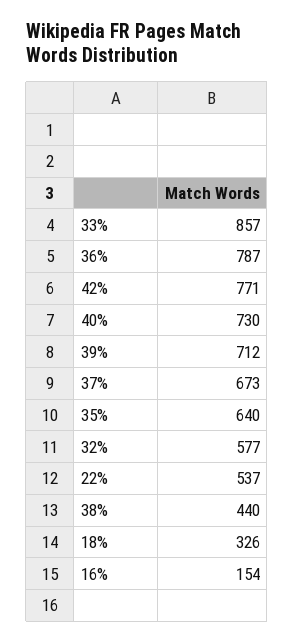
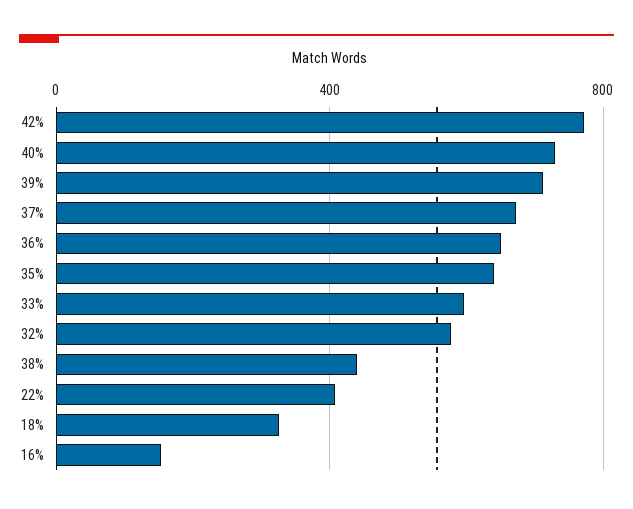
  {
-   "33%": 857,
+   "33%": 600,
-   "36%": 787,
+   "36%": 650,
    "42%": 771,
    "40%": 730,
    "39%": 712,
    "37%": 673,
    "35%": 640,
    "32%": 577,
-   "22%": 537,
+   "22%": 400,
    "38%": 440,
    "18%": 326,
    "16%": 154
  }

